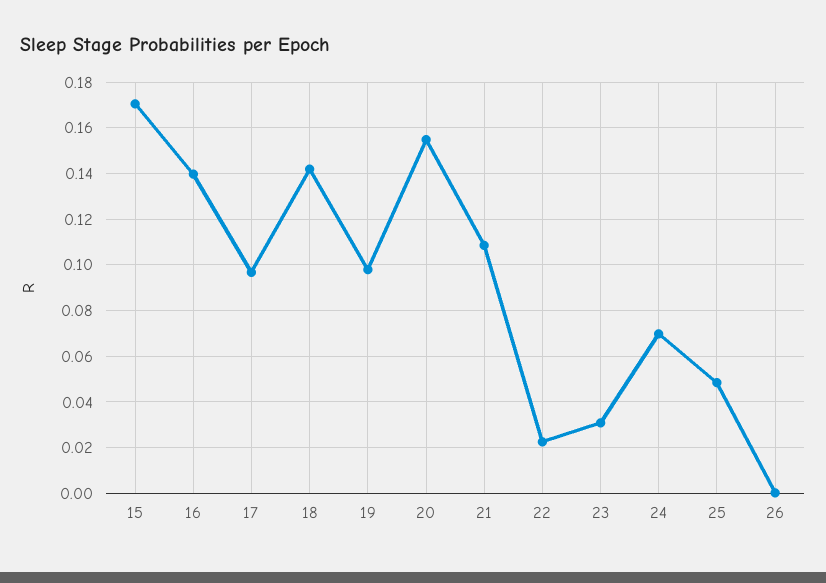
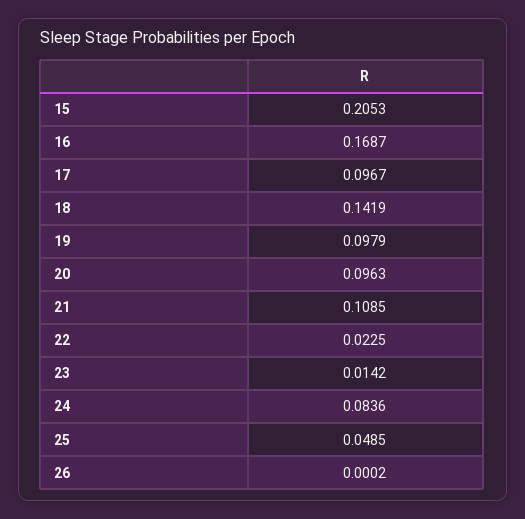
  {
-   "15": 0.17,
+   "15": 0.2053,
-   "16": 0.14,
+   "16": 0.1687,
    "17": 0.0967,
    "18": 0.1419,
    "19": 0.0979,
-   "20": 0.155,
+   "20": 0.0963,
    "21": 0.1085,
    "22": 0.0225,
-   "23": 0.03,
+   "23": 0.0142,
-   "24": 0.07,
+   "24": 0.0836,
    "25": 0.0485,
    "26": 0.0002
  }

